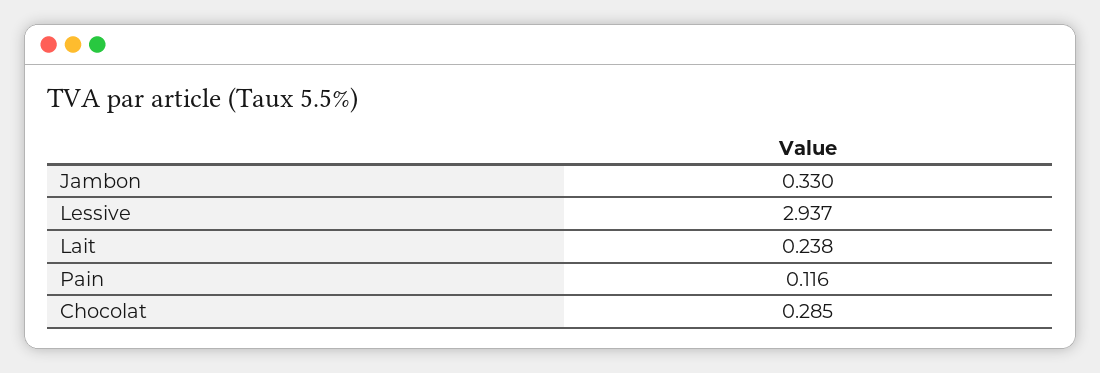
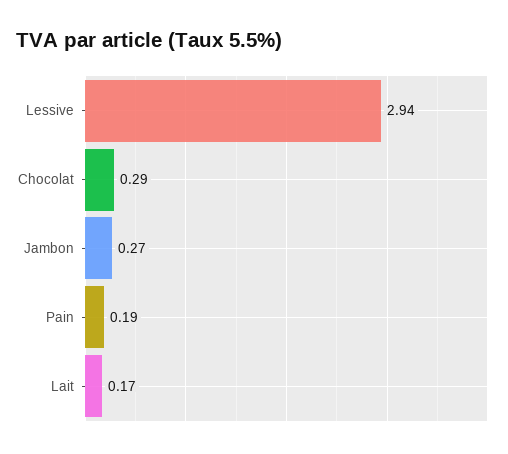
  {
-   "Jambon": 0.33,
+   "Jambon": 0.27,
    "Lessive": 2.937,
-   "Lait": 0.238,
+   "Lait": 0.17,
-   "Pain": 0.116,
+   "Pain": 0.19,
    "Chocolat": 0.285
  }

